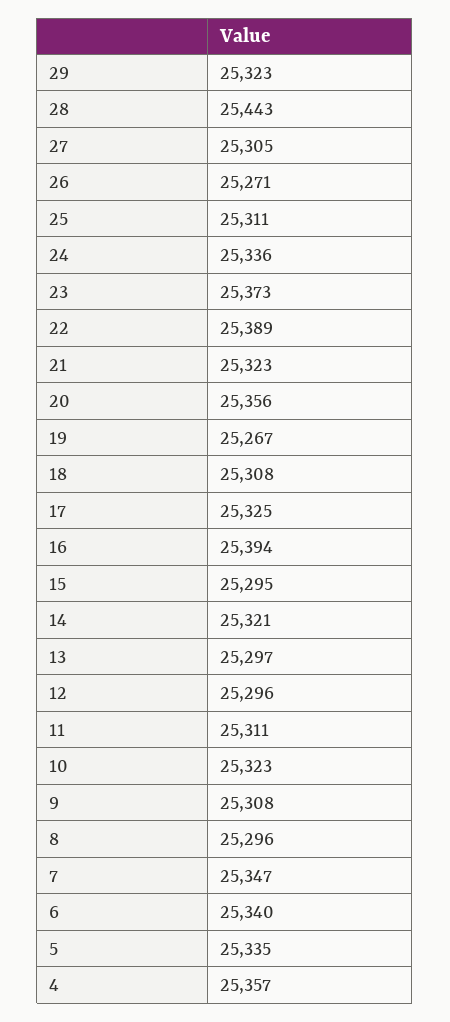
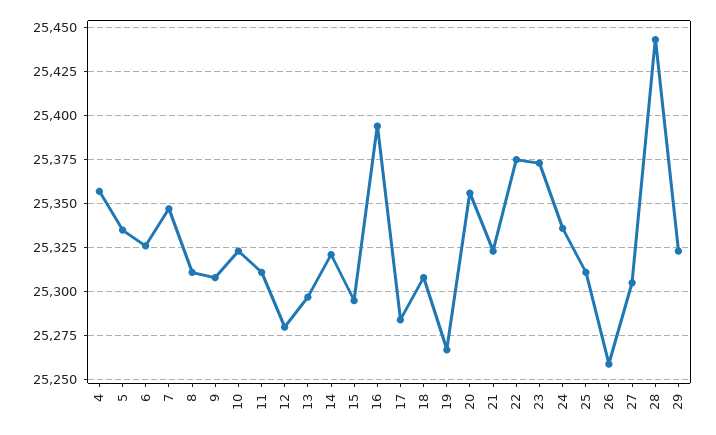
  {
    "29": 25323,
    "28": 25443,
    "27": 25305,
-   "26": 25271,
+   "26": 25260,
    "25": 25311,
    "24": 25336,
    "23": 25373,
-   "22": 25389,
+   "22": 25375,
    "21": 25323,
    "20": 25356,
    "19": 25267,
    "18": 25308,
-   "17": 25325,
+   "17": 25285,
    "16": 25394,
    "15": 25295,
    "14": 25321,
    "13": 25297,
-   "12": 25296,
+   "12": 25280,
    "11": 25311,
    "10": 25323,
    "9": 25308,
-   "8": 25296,
+   "8": 25310,
    "7": 25347,
-   "6": 25340,
+   "6": 25325,
    "5": 25335,
    "4": 25357
  }

